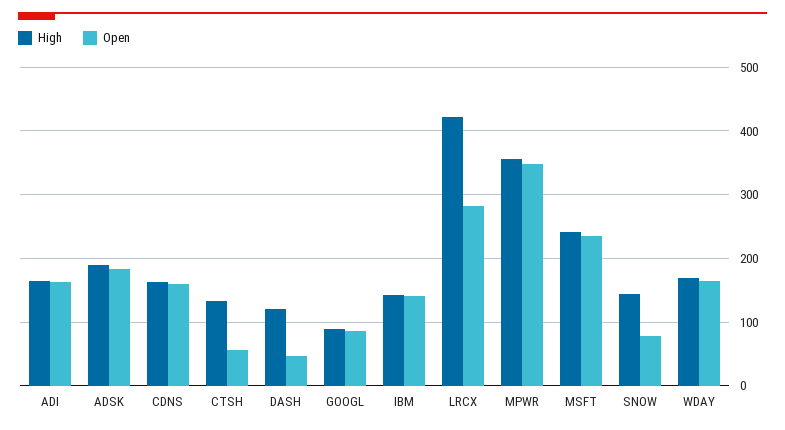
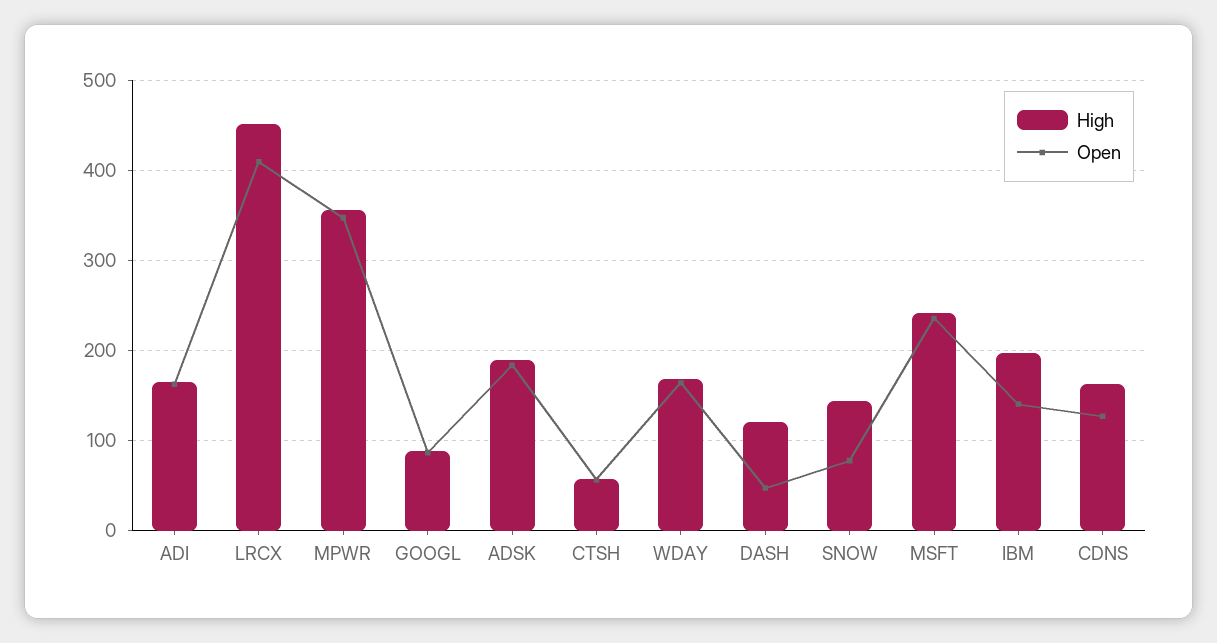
  {
    "High": {
      "ADI": 160,
      "ADSK": 190,
      "CDNS": 160,
-     "CTSH": 130,
+     "CTSH": 60,
      "DASH": 120,
      "GOOGL": 90,
-     "IBM": 140,
+     "IBM": 200,
-     "LRCX": 420,
+     "LRCX": 450,
      "MPWR": 360,
      "MSFT": 240,
      "SNOW": 140,
      "WDAY": 170
    },
    "Open": {
      "ADI": 160,
      "ADSK": 180,
-     "CDNS": 160,
+     "CDNS": 130,
      "CTSH": 60,
      "DASH": 50,
      "GOOGL": 90,
      "IBM": 140,
-     "LRCX": 280,
+     "LRCX": 410,
      "MPWR": 350,
      "MSFT": 240,
      "SNOW": 80,
      "WDAY": 160
    }
  }

